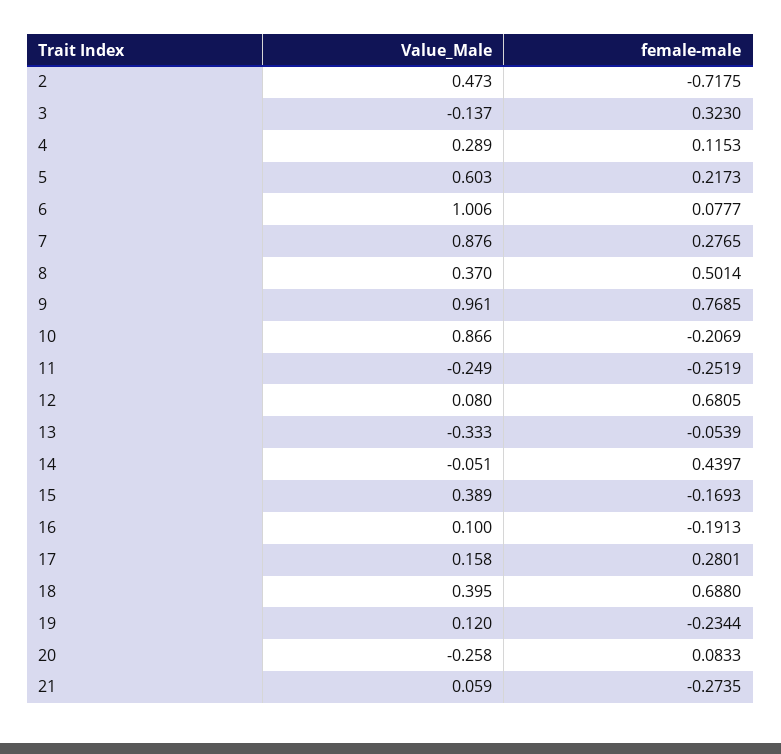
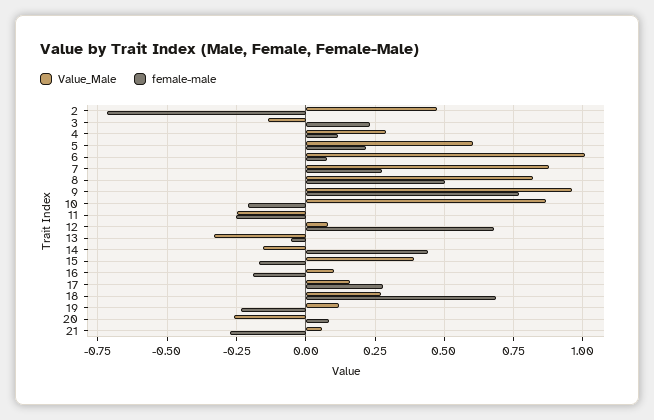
  {
    "Value_Male": {
      "2": 0.473,
      "3": -0.137,
      "4": 0.289,
      "5": 0.603,
      "6": 1.006,
      "7": 0.876,
-     "8": 0.37,
+     "8": 0.825,
      "9": 0.961,
      "10": 0.866,
      "11": -0.249,
      "12": 0.08,
      "13": -0.333,
-     "14": -0.051,
+     "14": -0.15,
      "15": 0.389,
      "16": 0.1,
      "17": 0.158,
-     "18": 0.395,
+     "18": 0.275,
      "19": 0.12,
      "20": -0.258,
      "21": 0.059
    },
    "female-male": {
      "2": -0.7175,
-     "3": 0.323,
+     "3": 0.225,
      "4": 0.1153,
      "5": 0.2173,
      "6": 0.0777,
      "7": 0.2765,
      "8": 0.5014,
      "9": 0.7685,
      "10": -0.2069,
      "11": -0.2519,
      "12": 0.6805,
      "13": -0.0539,
      "14": 0.4397,
      "15": -0.1693,
      "16": -0.1913,
      "17": 0.2801,
      "18": 0.688,
      "19": -0.2344,
      "20": 0.0833,
      "21": -0.2735
    }
  }

